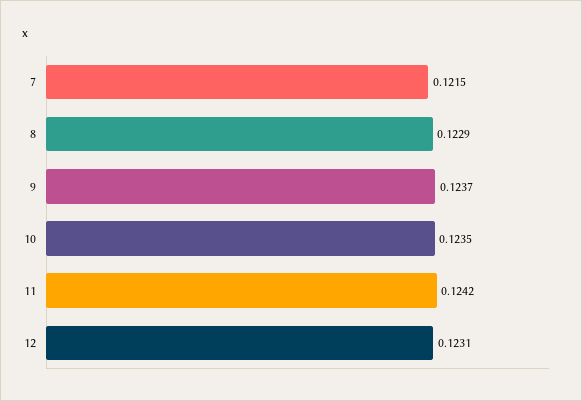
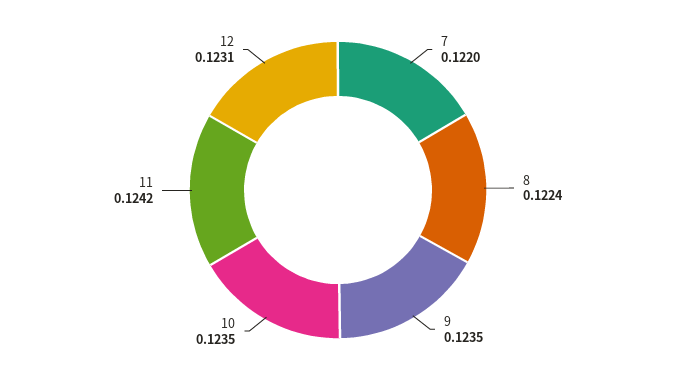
  {
-   "7": 0.1215,
+   "7": 0.122,
-   "8": 0.1229,
+   "8": 0.1224,
-   "9": 0.1237,
+   "9": 0.1235,
    "10": 0.1235,
    "11": 0.1242,
    "12": 0.1231
  }

